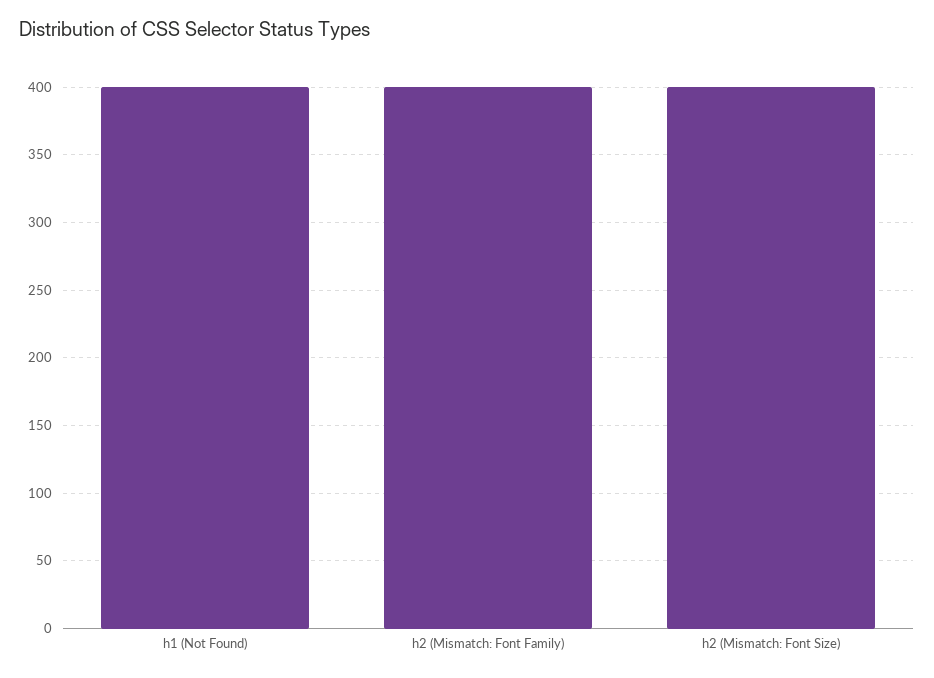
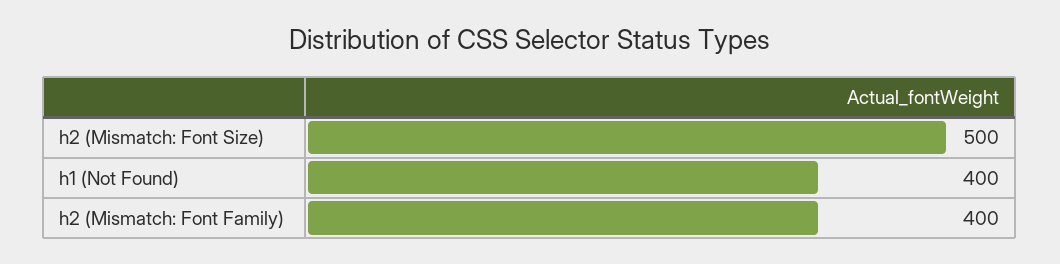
  {
    "h1 (Not Found)": 400,
    "h2 (Mismatch: Font Family)": 400,
-   "h2 (Mismatch: Font Size)": 400
+   "h2 (Mismatch: Font Size)": 500
  }

